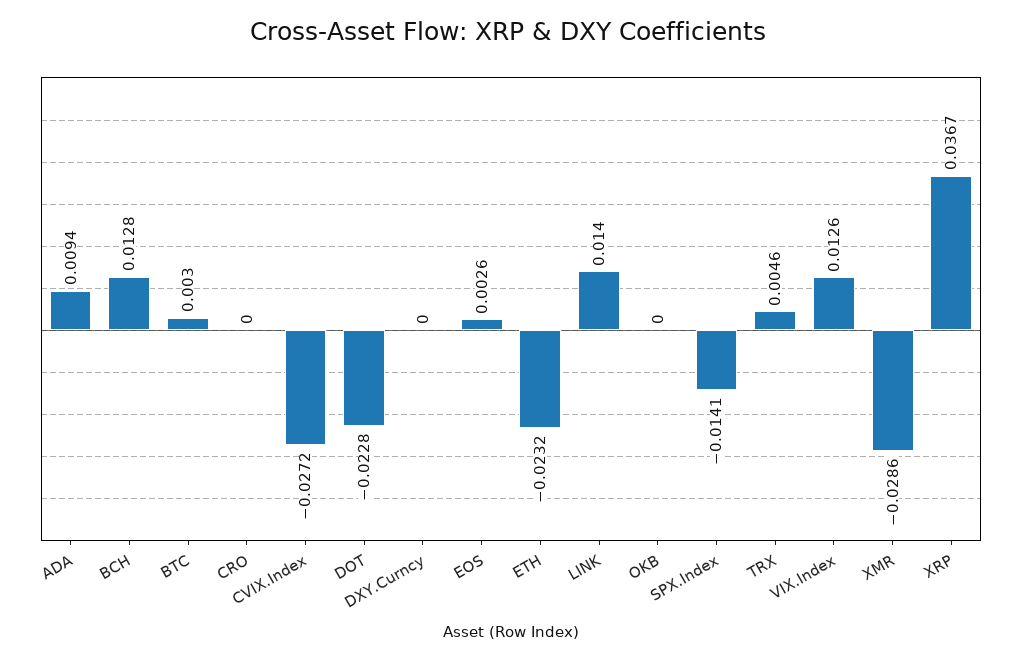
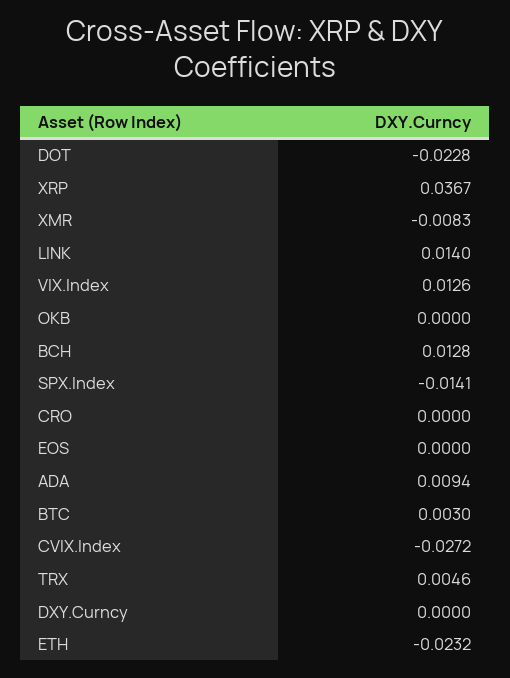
  {
    "ADA": 0.0094,
    "BCH": 0.0128,
    "BTC": 0.003,
    "CRO": 0,
    "CVIX.Index": -0.0272,
    "DOT": -0.0228,
    "DXY.Curncy": 0,
-   "EOS": 0.0026,
+   "EOS": 0,
    "ETH": -0.0232,
    "LINK": 0.014,
    "OKB": 0,
    "SPX.Index": -0.0141,
    "TRX": 0.0046,
    "VIX.Index": 0.0126,
-   "XMR": -0.0286,
+   "XMR": -0.0083,
    "XRP": 0.0367
  }

